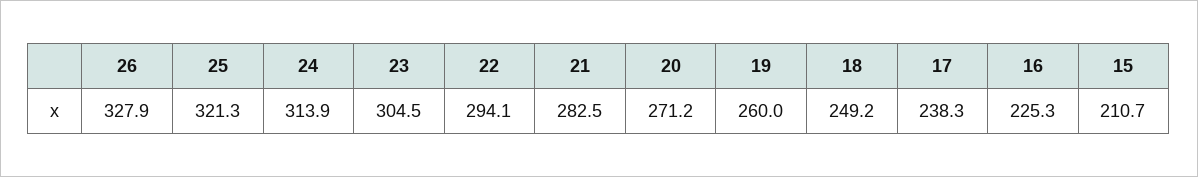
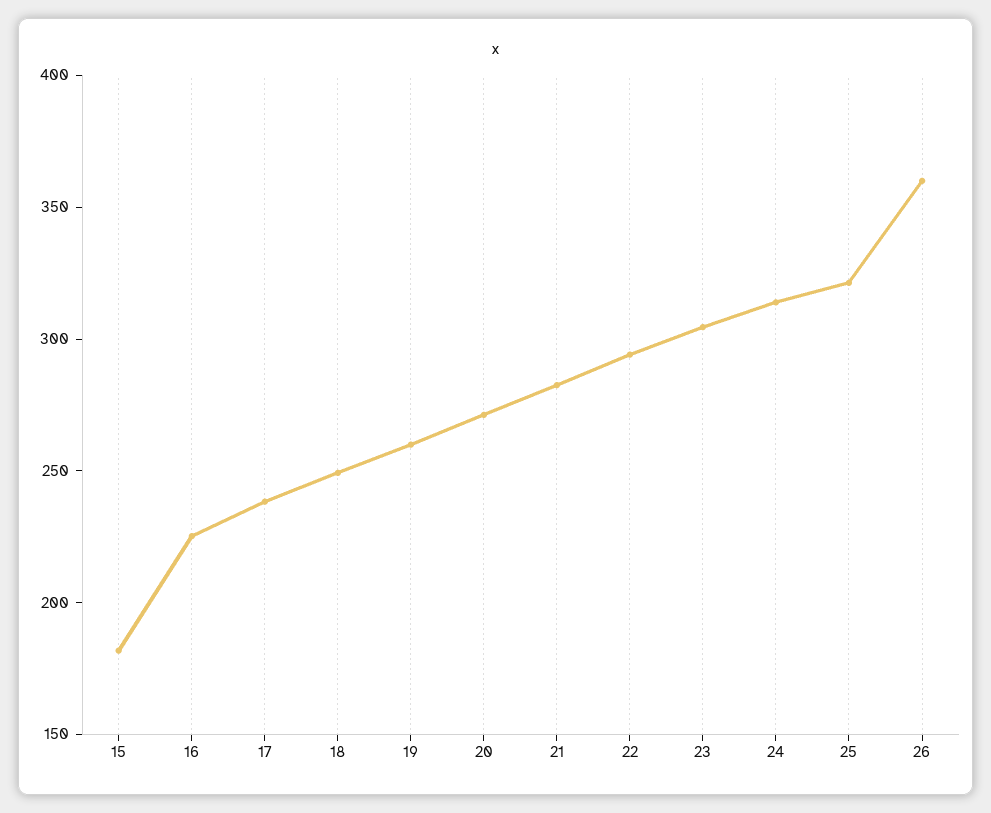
  {
-   "26": 327.9,
+   "26": 360,
    "25": 321.3,
    "24": 313.9,
    "23": 304.5,
    "22": 294.1,
    "21": 282.5,
    "20": 271.2,
    "19": 260,
    "18": 249.2,
    "17": 238.3,
    "16": 225.3,
-   "15": 210.7
+   "15": 180
  }

